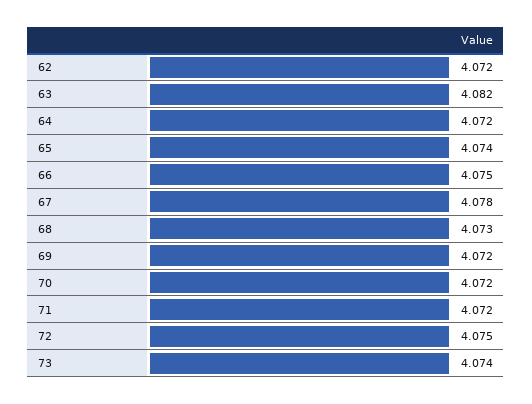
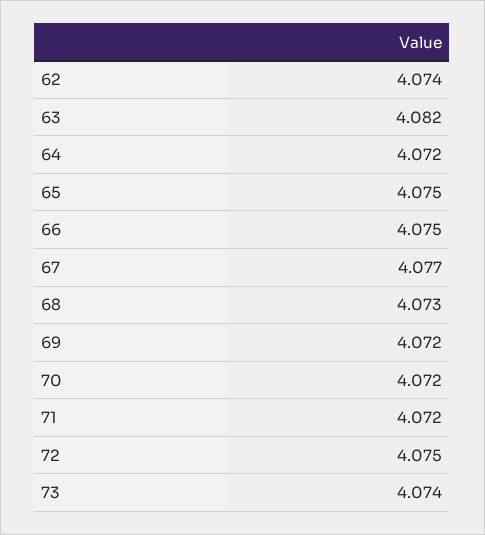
  {
-   "62": 4.072,
+   "62": 4.074,
    "63": 4.082,
    "64": 4.072,
-   "65": 4.074,
+   "65": 4.075,
    "66": 4.075,
-   "67": 4.078,
+   "67": 4.077,
    "68": 4.073,
    "69": 4.072,
    "70": 4.072,
    "71": 4.072,
    "72": 4.075,
    "73": 4.074
  }

